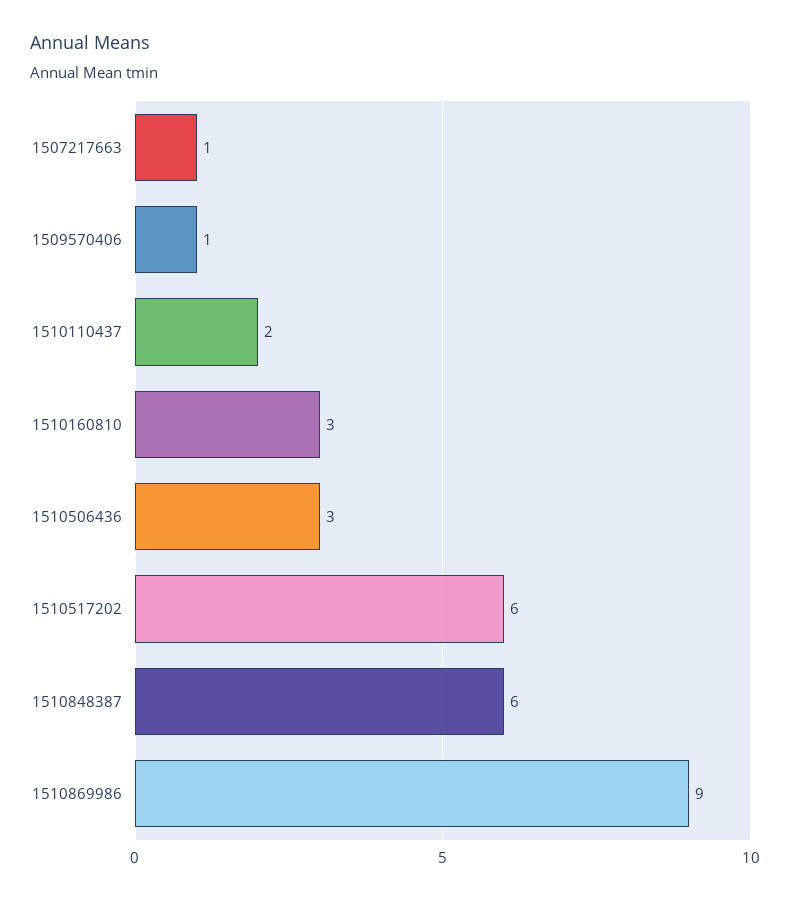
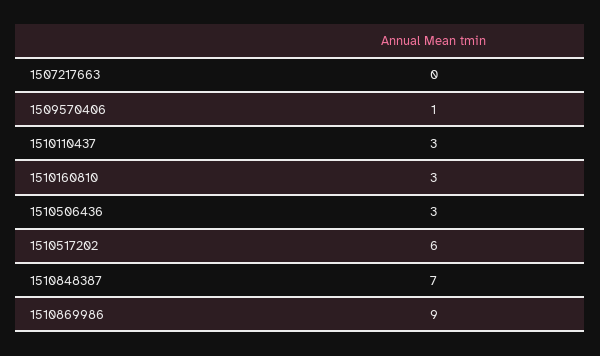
  {
-   "1507217663": 1,
+   "1507217663": 0,
    "1509570406": 1,
-   "1510110437": 2,
+   "1510110437": 3,
    "1510160810": 3,
    "1510506436": 3,
    "1510517202": 6,
-   "1510848387": 6,
+   "1510848387": 7,
    "1510869986": 9
  }

